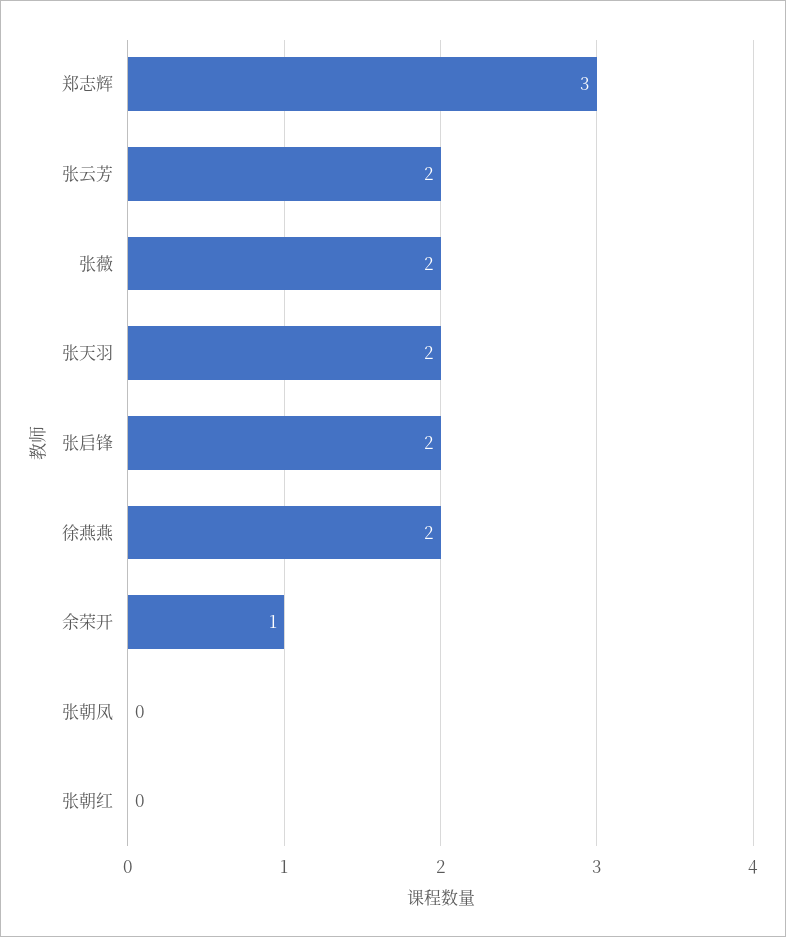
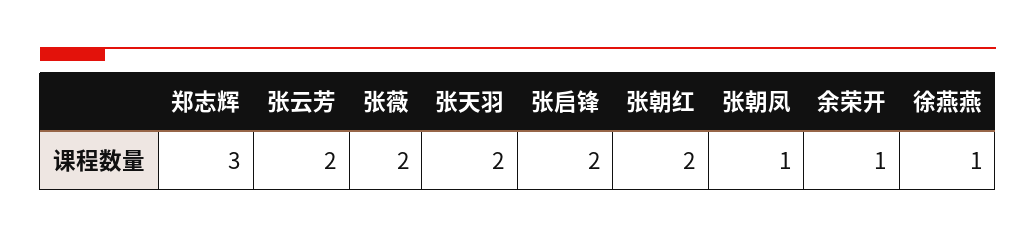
  {
    "郑志辉": 3,
    "张云芳": 2,
    "张薇": 2,
    "张天羽": 2,
    "张启锋": 2,
-   "徐燕燕": 2,
+   "徐燕燕": 1,
    "余荣开": 1,
-   "张朝凤": 0,
+   "张朝凤": 1,
-   "张朝红": 0
+   "张朝红": 2
  }

